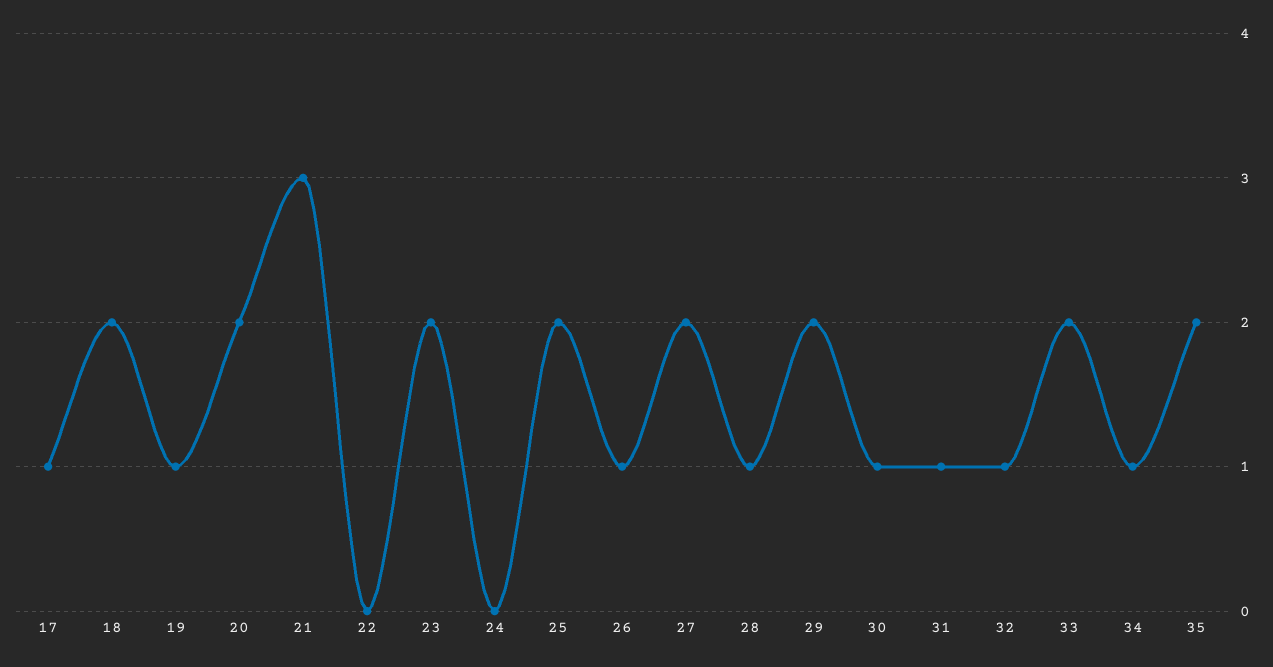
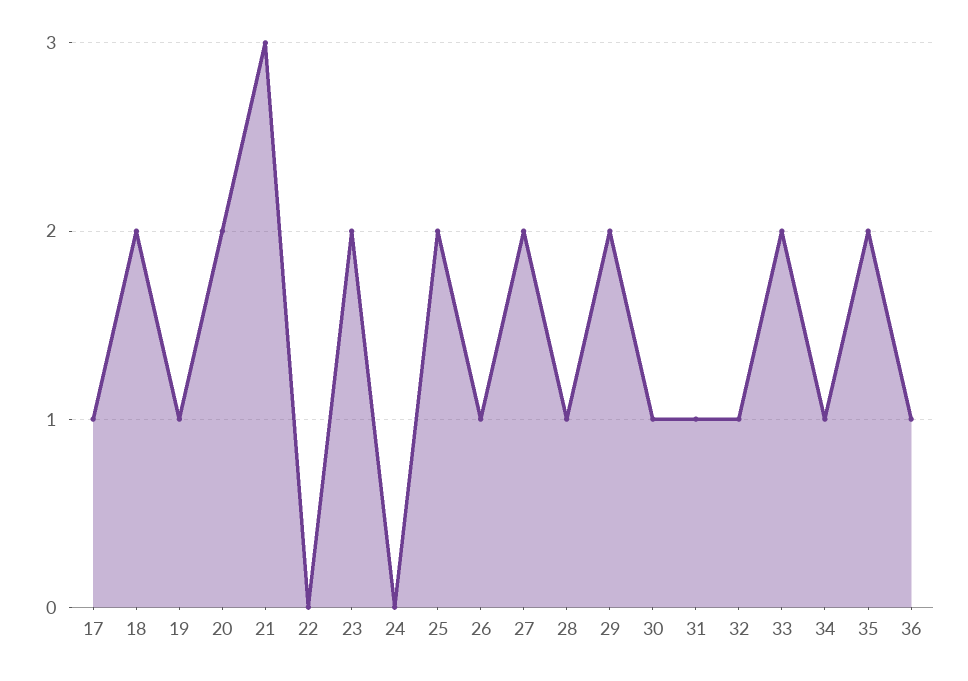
  {
    "17": 1,
    "18": 2,
    "19": 1,
    "20": 2,
    "21": 3,
    "22": 0,
    "23": 2,
    "24": 0,
    "25": 2,
    "26": 1,
    "27": 2,
    "28": 1,
    "29": 2,
    "30": 1,
    "31": 1,
    "32": 1,
    "33": 2,
    "34": 1,
-   "35": 2
+   "35": 2,
+   "36": 1
  }

